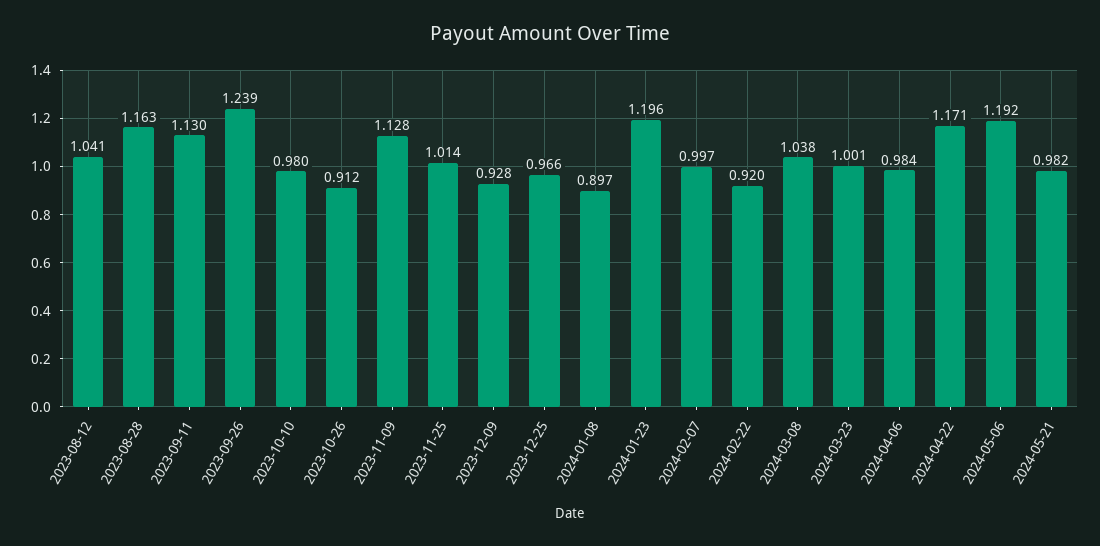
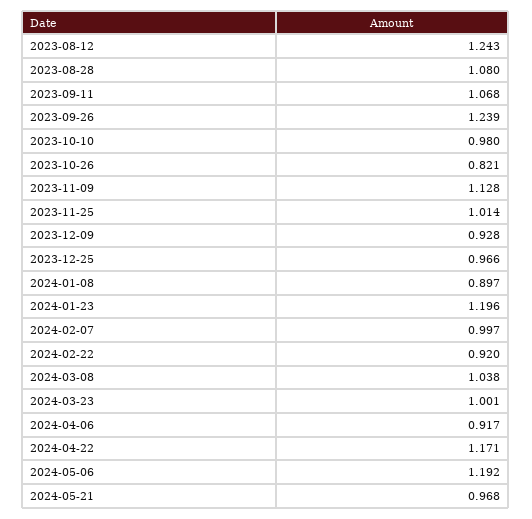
  {
-   "2023-08-12": 1.041,
+   "2023-08-12": 1.243,
-   "2023-08-28": 1.163,
+   "2023-08-28": 1.08,
-   "2023-09-11": 1.13,
+   "2023-09-11": 1.068,
    "2023-09-26": 1.239,
    "2023-10-10": 0.98,
-   "2023-10-26": 0.912,
+   "2023-10-26": 0.821,
    "2023-11-09": 1.128,
    "2023-11-25": 1.014,
    "2023-12-09": 0.928,
    "2023-12-25": 0.966,
    "2024-01-08": 0.897,
    "2024-01-23": 1.196,
    "2024-02-07": 0.997,
    "2024-02-22": 0.92,
    "2024-03-08": 1.038,
    "2024-03-23": 1.001,
-   "2024-04-06": 0.984,
+   "2024-04-06": 0.917,
    "2024-04-22": 1.171,
    "2024-05-06": 1.192,
-   "2024-05-21": 0.982
+   "2024-05-21": 0.968
  }

